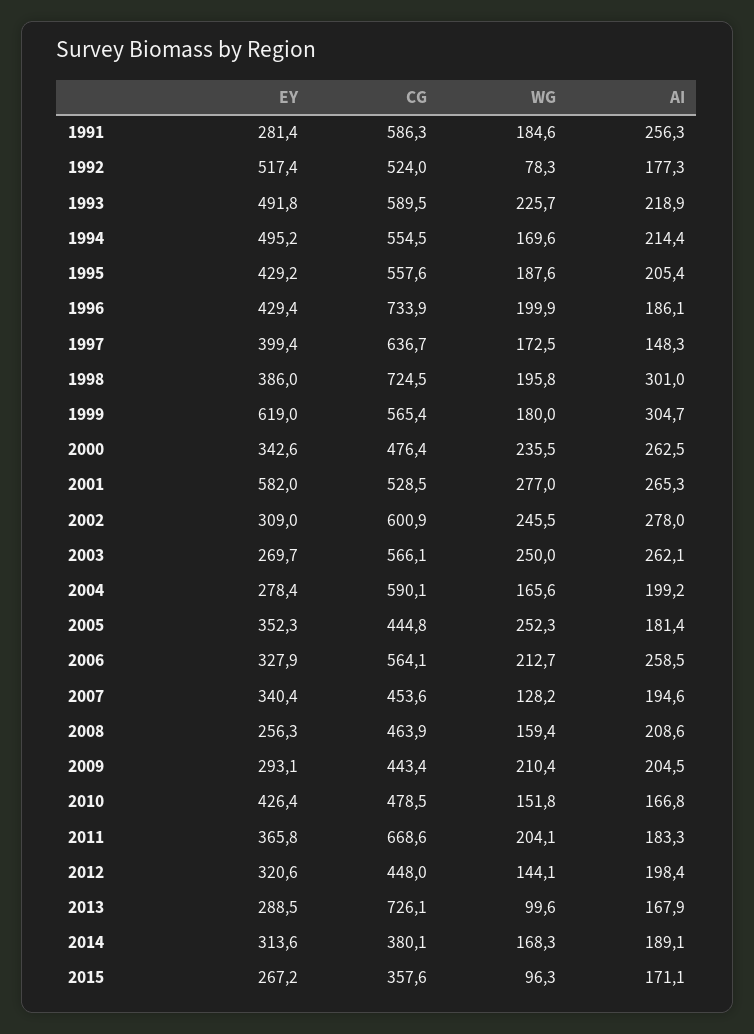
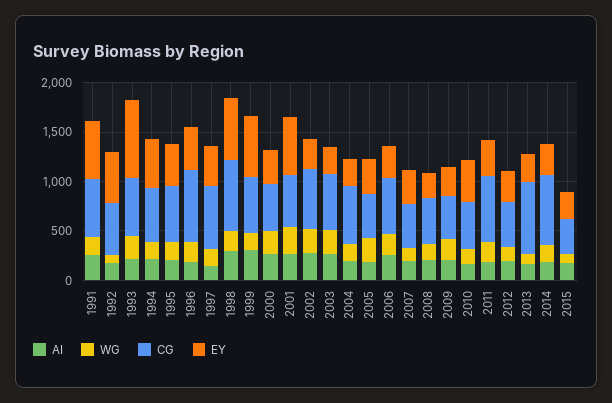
  {
    "EY": {
-     "1991": 281.4,
+     "1991": 600,
      "1992": 517.4,
-     "1993": 491.8,
+     "1993": 800,
      "1994": 495.2,
      "1995": 429.2,
      "1996": 429.4,
      "1997": 399.4,
-     "1998": 386,
+     "1998": 600,
      "1999": 619,
      "2000": 342.6,
      "2001": 582,
      "2002": 309,
      "2003": 269.7,
      "2004": 278.4,
      "2005": 352.3,
      "2006": 327.9,
      "2007": 340.4,
      "2008": 256.3,
      "2009": 293.1,
      "2010": 426.4,
      "2011": 365.8,
      "2012": 320.6,
      "2013": 288.5,
      "2014": 313.6,
      "2015": 267.2
    },
    "CG": {
      "1991": 586.3,
      "1992": 524,
      "1993": 589.5,
      "1994": 554.5,
      "1995": 557.6,
      "1996": 733.9,
      "1997": 636.7,
      "1998": 724.5,
      "1999": 565.4,
      "2000": 476.4,
      "2001": 528.5,
      "2002": 600.9,
      "2003": 566.1,
      "2004": 590.1,
      "2005": 444.8,
      "2006": 564.1,
      "2007": 453.6,
      "2008": 463.9,
      "2009": 443.4,
      "2010": 478.5,
      "2011": 668.6,
      "2012": 448,
      "2013": 726.1,
-     "2014": 380.1,
+     "2014": 700,
      "2015": 357.6
    },
    "WG": {
      "1991": 184.6,
      "1992": 78.3,
      "1993": 225.7,
      "1994": 169.6,
      "1995": 187.6,
      "1996": 199.9,
      "1997": 172.5,
      "1998": 195.8,
      "1999": 180,
      "2000": 235.5,
      "2001": 277,
      "2002": 245.5,
      "2003": 250,
      "2004": 165.6,
      "2005": 252.3,
      "2006": 212.7,
      "2007": 128.2,
      "2008": 159.4,
      "2009": 210.4,
      "2010": 151.8,
      "2011": 204.1,
      "2012": 144.1,
      "2013": 99.6,
      "2014": 168.3,
      "2015": 96.3
    },
    "AI": {
      "1991": 256.3,
      "1992": 177.3,
      "1993": 218.9,
      "1994": 214.4,
      "1995": 205.4,
      "1996": 186.1,
      "1997": 148.3,
      "1998": 301,
      "1999": 304.7,
      "2000": 262.5,
      "2001": 265.3,
      "2002": 278,
      "2003": 262.1,
      "2004": 199.2,
      "2005": 181.4,
      "2006": 258.5,
      "2007": 194.6,
      "2008": 208.6,
      "2009": 204.5,
      "2010": 166.8,
      "2011": 183.3,
      "2012": 198.4,
      "2013": 167.9,
      "2014": 189.1,
      "2015": 171.1
    }
  }

